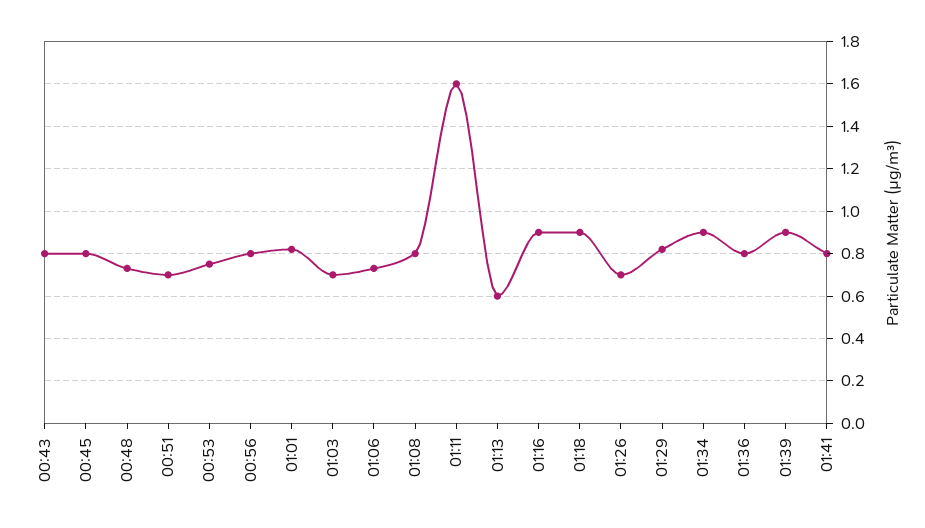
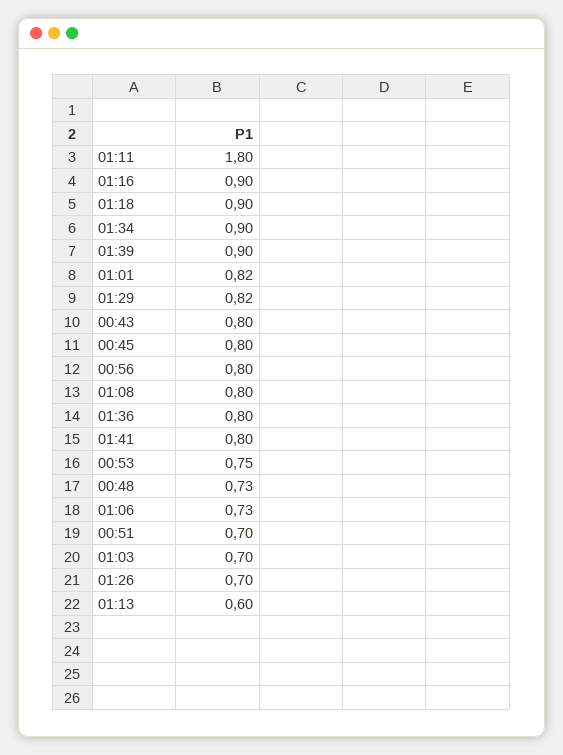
  {
    "00:43": 0.8,
    "00:45": 0.8,
    "00:48": 0.73,
    "00:51": 0.7,
    "00:53": 0.75,
    "00:56": 0.8,
    "01:01": 0.82,
    "01:03": 0.7,
    "01:06": 0.73,
    "01:08": 0.8,
-   "01:11": 1.6,
+   "01:11": 1.8,
    "01:13": 0.6,
    "01:16": 0.9,
    "01:18": 0.9,
    "01:26": 0.7,
    "01:29": 0.82,
    "01:34": 0.9,
    "01:36": 0.8,
    "01:39": 0.9,
    "01:41": 0.8
  }

